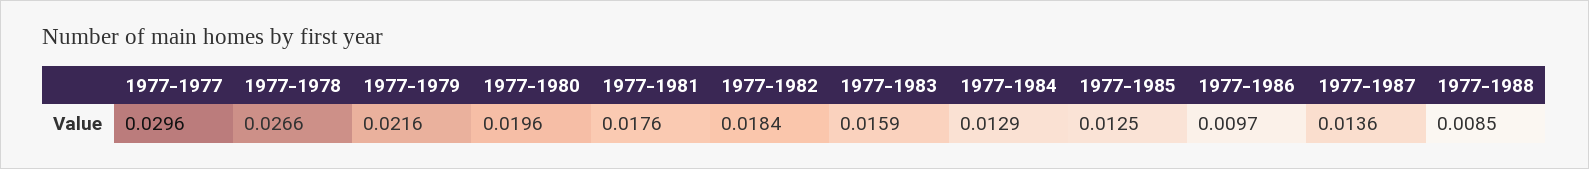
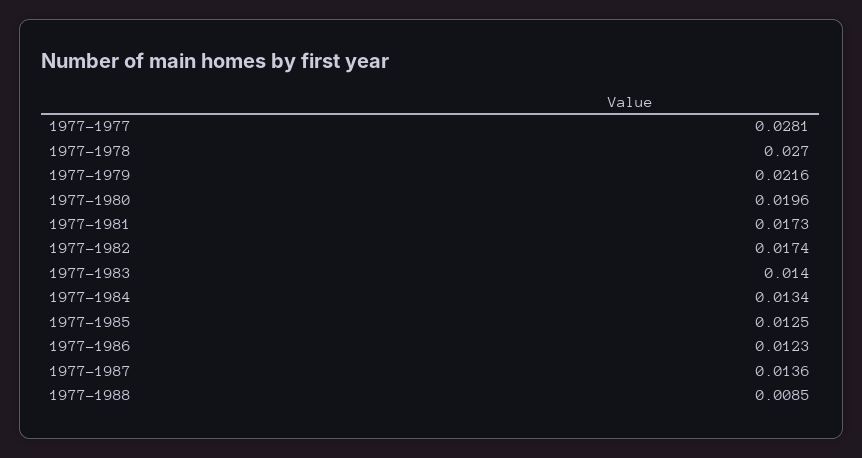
  {
-   "1977-1977": 0.0296,
+   "1977-1977": 0.0281,
-   "1977-1978": 0.0266,
+   "1977-1978": 0.027,
    "1977-1979": 0.0216,
    "1977-1980": 0.0196,
-   "1977-1981": 0.0176,
+   "1977-1981": 0.0173,
-   "1977-1982": 0.0184,
+   "1977-1982": 0.0174,
-   "1977-1983": 0.0159,
+   "1977-1983": 0.014,
-   "1977-1984": 0.0129,
+   "1977-1984": 0.0134,
    "1977-1985": 0.0125,
-   "1977-1986": 0.0097,
+   "1977-1986": 0.0123,
    "1977-1987": 0.0136,
    "1977-1988": 0.0085
  }

